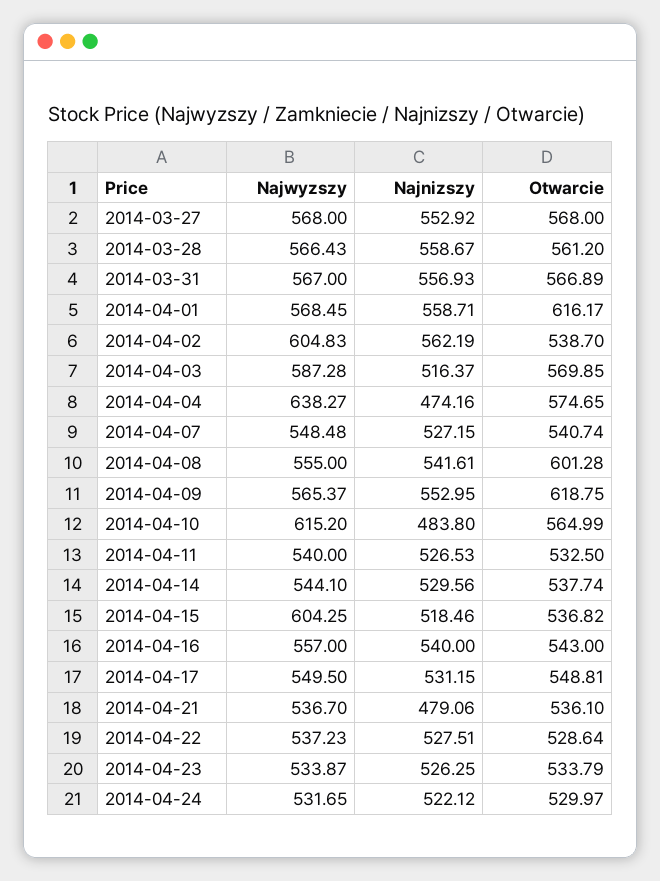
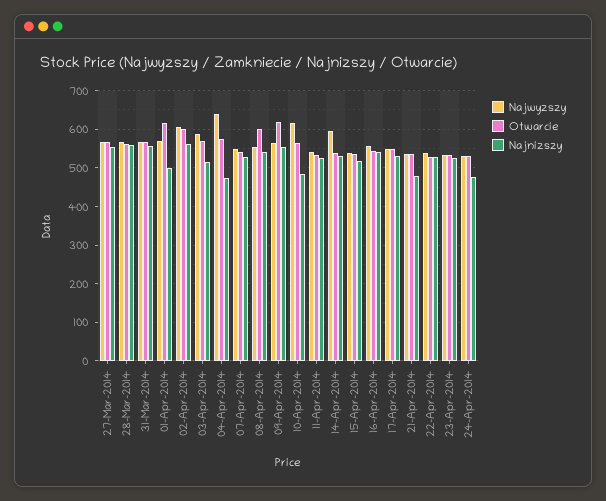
  {
    "Najwyzszy": {
      "2014-03-27": 568,
      "2014-03-28": 566.43,
      "2014-03-31": 567,
      "2014-04-01": 568.45,
      "2014-04-02": 604.83,
      "2014-04-03": 587.28,
      "2014-04-04": 638.27,
      "2014-04-07": 548.48,
      "2014-04-08": 555,
      "2014-04-09": 565.37,
      "2014-04-10": 615.2,
      "2014-04-11": 540,
-     "2014-04-14": 544.1,
+     "2014-04-14": 600,
-     "2014-04-15": 604.25,
+     "2014-04-15": 540,
      "2014-04-16": 557,
      "2014-04-17": 549.5,
      "2014-04-21": 536.7,
      "2014-04-22": 537.23,
      "2014-04-23": 533.87,
      "2014-04-24": 531.65
    },
    "Najnizszy": {
      "2014-03-27": 552.92,
      "2014-03-28": 558.67,
      "2014-03-31": 556.93,
-     "2014-04-01": 558.71,
+     "2014-04-01": 500,
      "2014-04-02": 562.19,
      "2014-04-03": 516.37,
      "2014-04-04": 474.16,
      "2014-04-07": 527.15,
      "2014-04-08": 541.61,
      "2014-04-09": 552.95,
      "2014-04-10": 483.8,
      "2014-04-11": 526.53,
      "2014-04-14": 529.56,
      "2014-04-15": 518.46,
      "2014-04-16": 540,
      "2014-04-17": 531.15,
      "2014-04-21": 479.06,
      "2014-04-22": 527.51,
      "2014-04-23": 526.25,
-     "2014-04-24": 522.12
+     "2014-04-24": 480
    },
    "Otwarcie": {
      "2014-03-27": 568,
      "2014-03-28": 561.2,
      "2014-03-31": 566.89,
      "2014-04-01": 616.17,
-     "2014-04-02": 538.7,
+     "2014-04-02": 600,
      "2014-04-03": 569.85,
      "2014-04-04": 574.65,
      "2014-04-07": 540.74,
      "2014-04-08": 601.28,
      "2014-04-09": 618.75,
      "2014-04-10": 564.99,
      "2014-04-11": 532.5,
      "2014-04-14": 537.74,
      "2014-04-15": 536.82,
      "2014-04-16": 543,
      "2014-04-17": 548.81,
      "2014-04-21": 536.1,
      "2014-04-22": 528.64,
      "2014-04-23": 533.79,
      "2014-04-24": 529.97
    }
  }

